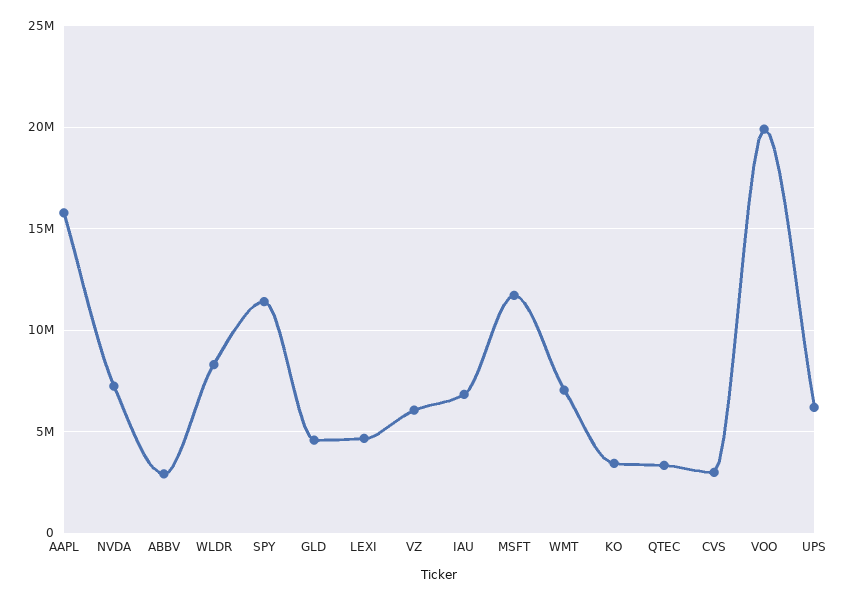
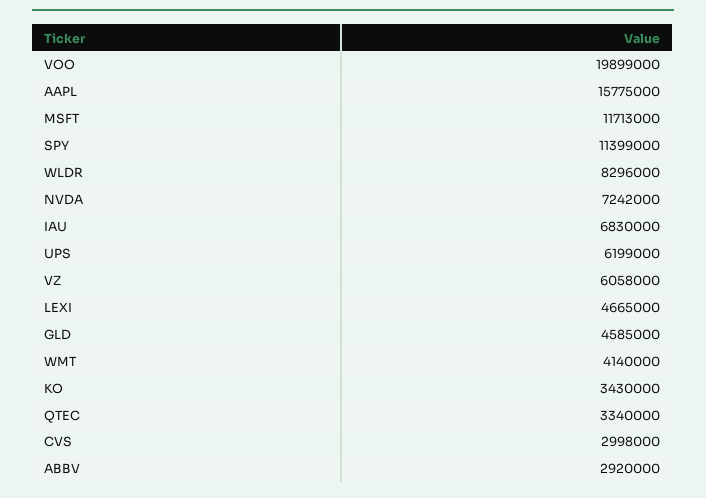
  {
    "AAPL": 15775000,
    "NVDA": 7242000,
    "ABBV": 2920000,
    "WLDR": 8296000,
    "SPY": 11399000,
    "GLD": 4585000,
    "LEXI": 4665000,
    "VZ": 6058000,
    "IAU": 6830000,
    "MSFT": 11713000,
-   "WMT": 7000000,
+   "WMT": 4140000,
    "KO": 3430000,
    "QTEC": 3340000,
    "CVS": 2998000,
    "VOO": 19899000,
    "UPS": 6199000
  }

